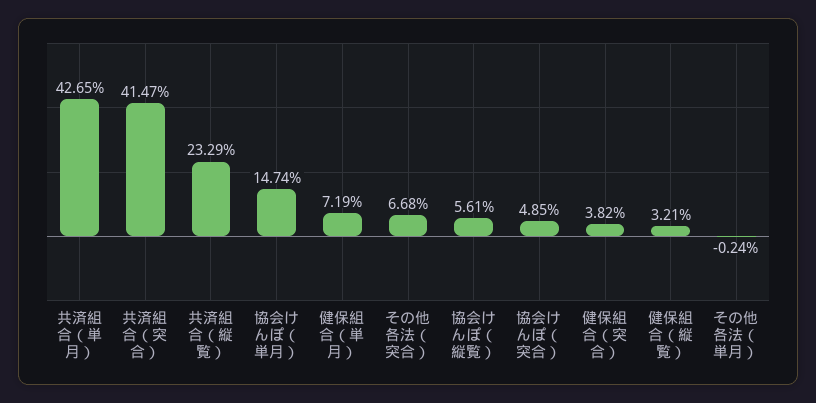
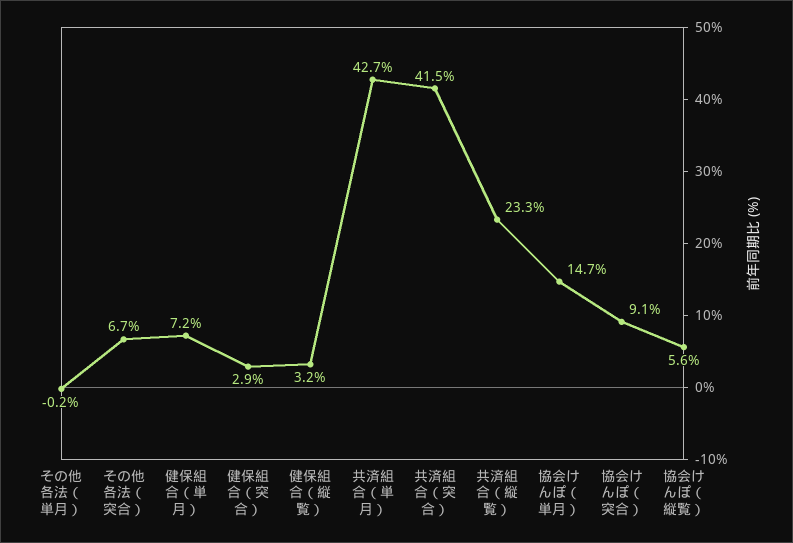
  {
    "共済組合（単月）": 42.65,
    "共済組合（突合）": 41.47,
    "共済組合（縦覧）": 23.29,
    "協会けんぽ（単月）": 14.74,
    "健保組合（単月）": 7.19,
    "その他各法（突合）": 6.68,
    "協会けんぽ（縦覧）": 5.61,
-   "協会けんぽ（突合）": 4.85,
+   "協会けんぽ（突合）": 9.1,
-   "健保組合（突合）": 3.82,
+   "健保組合（突合）": 2.9,
    "健保組合（縦覧）": 3.21,
    "その他各法（単月）": -0.24
  }

